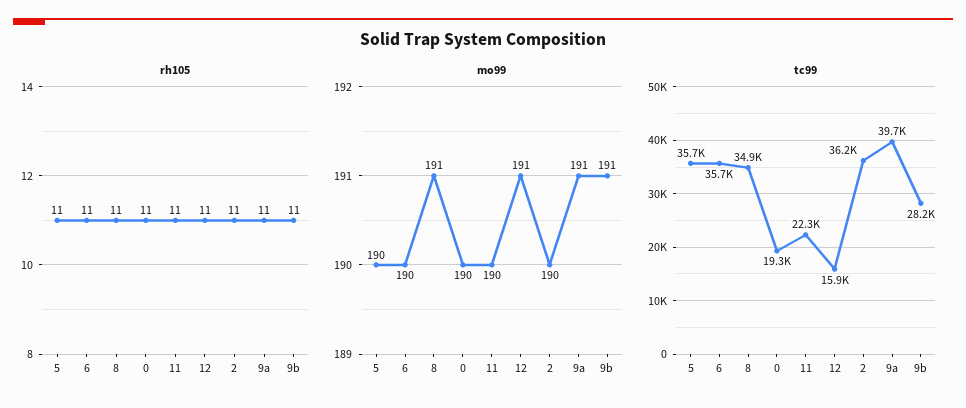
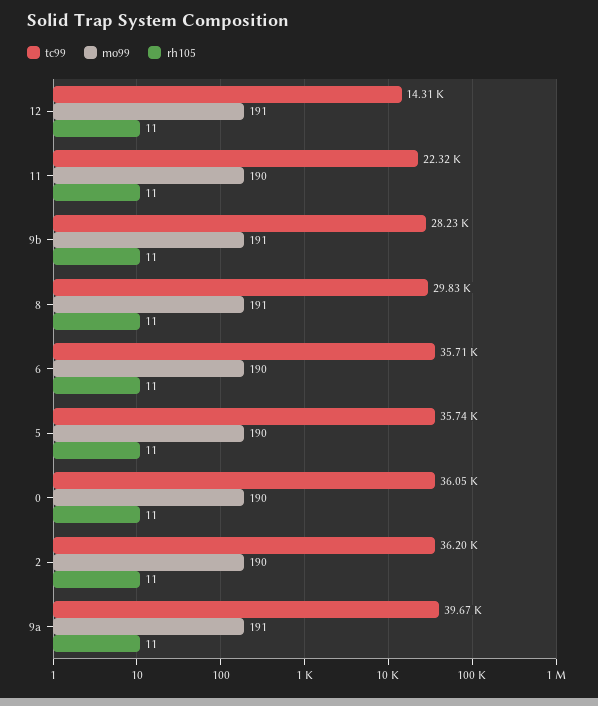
  {
    "rh105": {
      "5": 11,
      "6": 11,
      "8": 11,
      "0": 11,
      "11": 11,
      "12": 11,
      "2": 11,
      "9a": 11,
      "9b": 11
    },
    "mo99": {
      "5": 190,
      "6": 190,
      "8": 191,
      "0": 190,
      "11": 190,
      "12": 191,
      "2": 190,
      "9a": 191,
      "9b": 191
    },
    "tc99": {
      "5": 35740,
      "6": 35710,
-     "8": 34900,
+     "8": 29830,
-     "0": 19300,
+     "0": 36050,
      "11": 22320,
-     "12": 15900,
+     "12": 14310,
      "2": 36200,
      "9a": 39670,
      "9b": 28230
    }
  }

